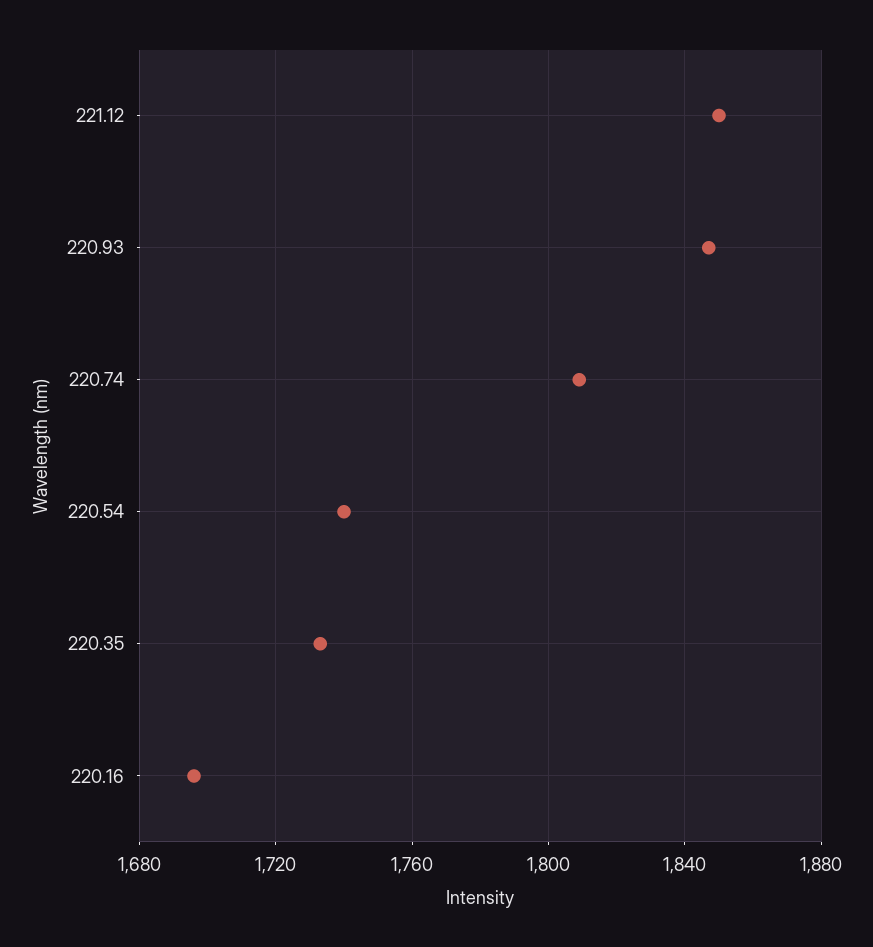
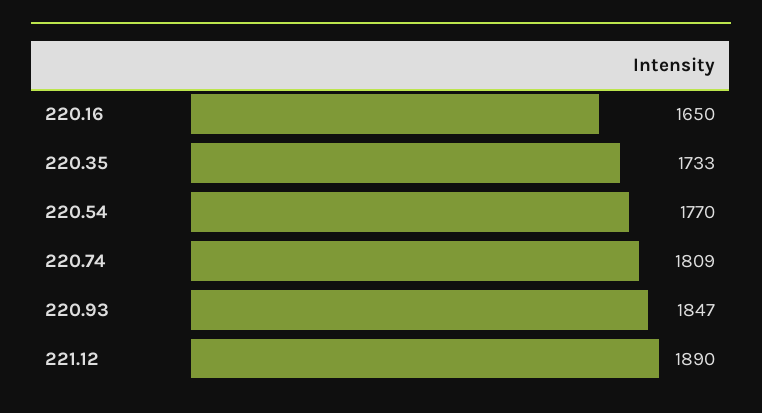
  {
-   "221.12": 1850,
+   "221.12": 1890,
    "220.93": 1847,
    "220.74": 1809,
-   "220.54": 1740,
+   "220.54": 1770,
    "220.35": 1733,
-   "220.16": 1695
+   "220.16": 1650
  }

